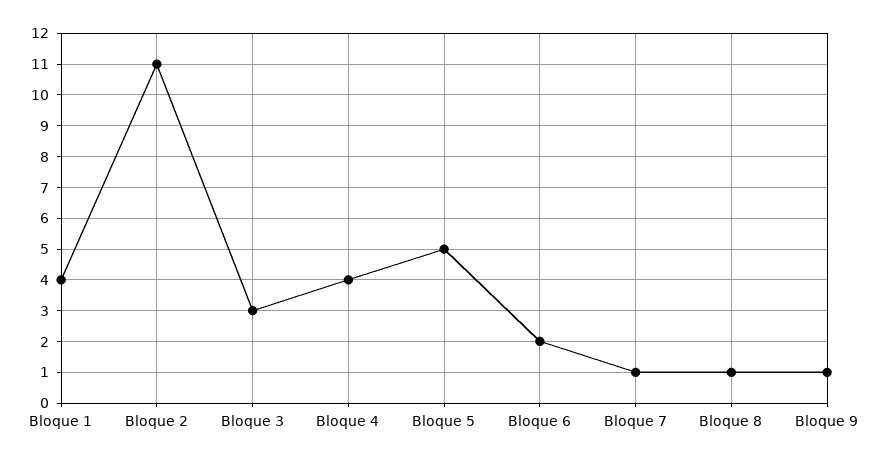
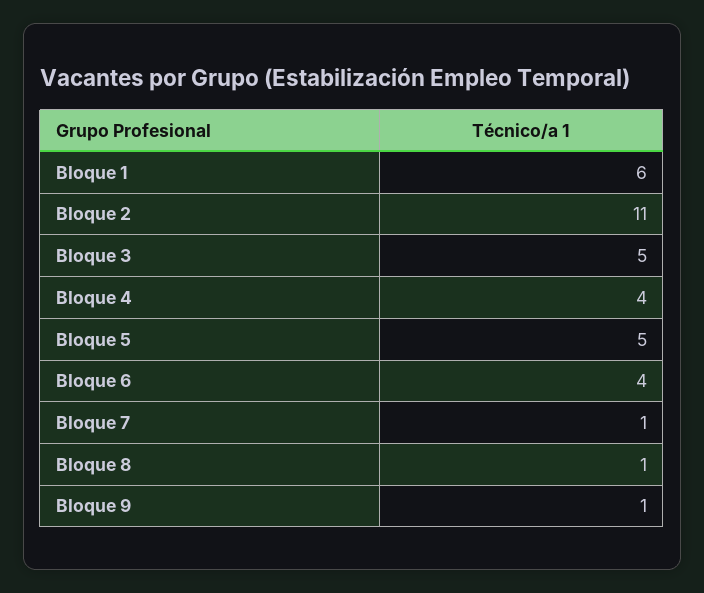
  {
-   "Bloque 1": 4,
+   "Bloque 1": 6,
    "Bloque 2": 11,
-   "Bloque 3": 3,
+   "Bloque 3": 5,
    "Bloque 4": 4,
    "Bloque 5": 5,
-   "Bloque 6": 2,
+   "Bloque 6": 4,
    "Bloque 7": 1,
    "Bloque 8": 1,
    "Bloque 9": 1
  }

